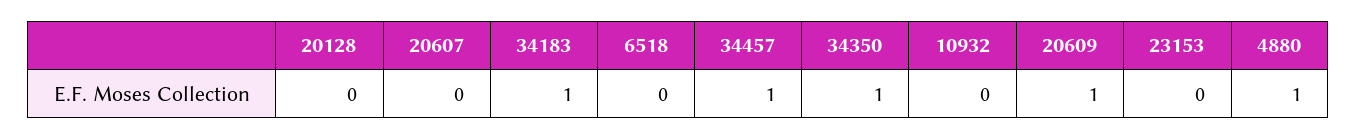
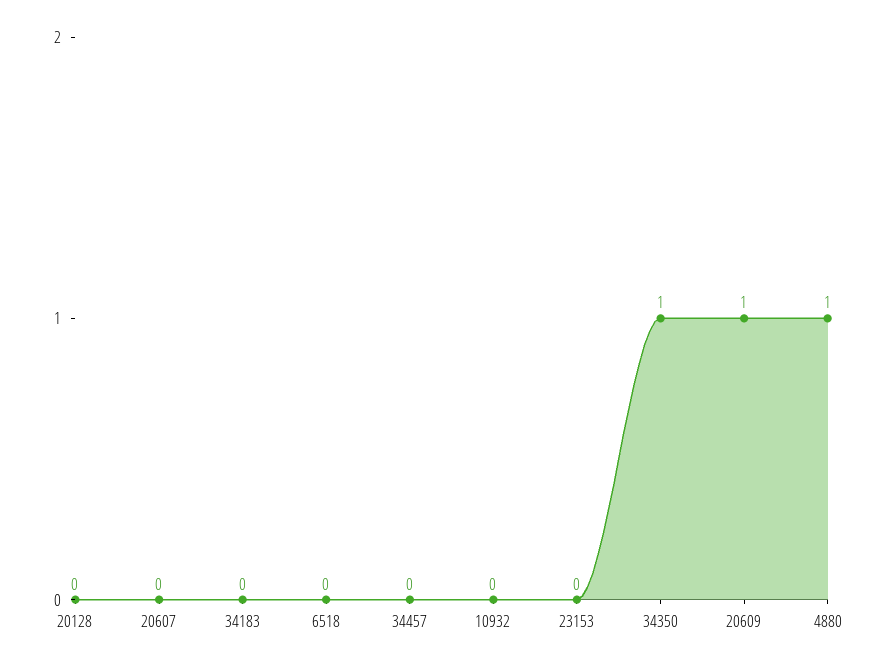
  {
    "20128": 0,
    "20607": 0,
-   "34183": 1,
+   "34183": 0,
    "6518": 0,
-   "34457": 1,
+   "34457": 0,
    "34350": 1,
    "10932": 0,
    "20609": 1,
    "23153": 0,
    "4880": 1
  }

